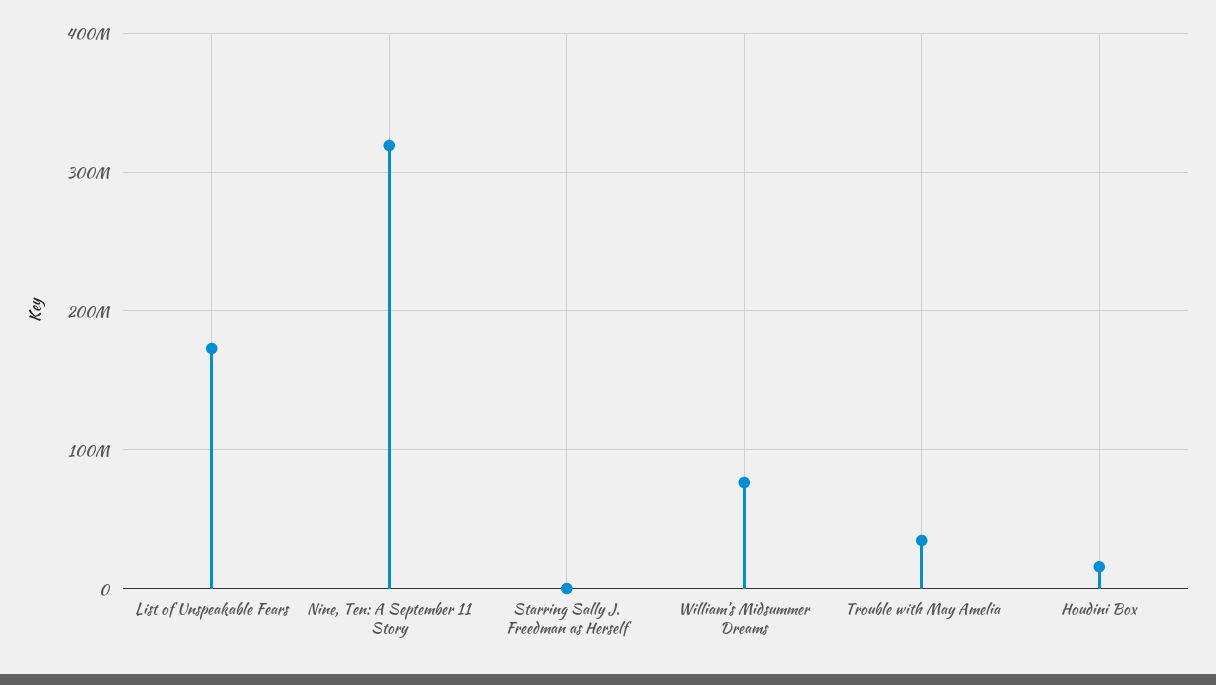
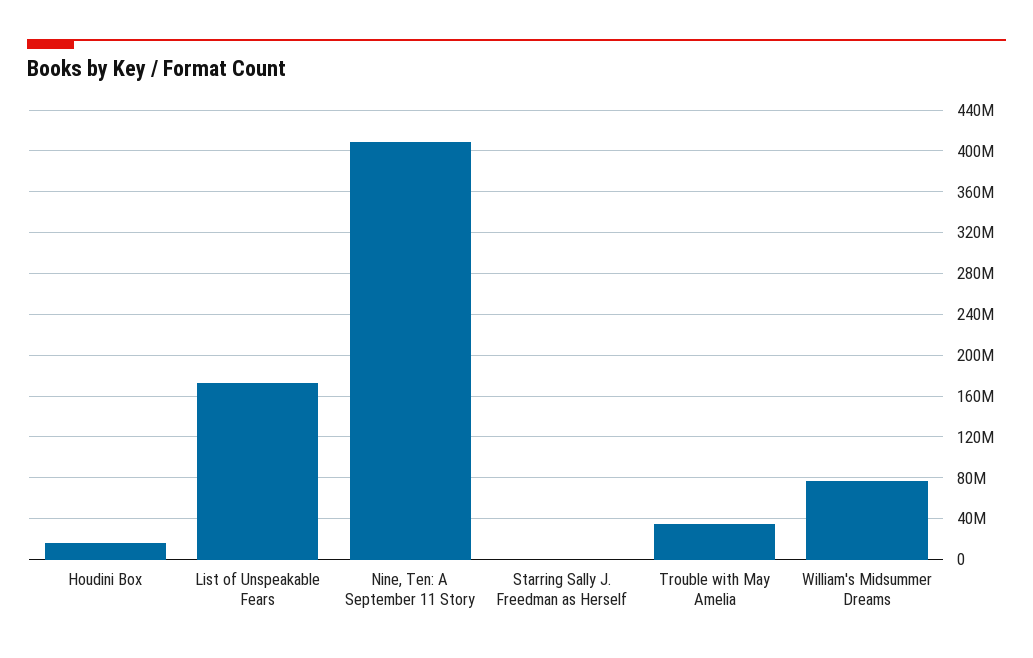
  {
    "List of Unspeakable Fears": 170000000,
-   "Nine, Ten: A September 11 Story": 320000000,
+   "Nine, Ten: A September 11 Story": 410000000,
    "Starring Sally J. Freedman as Herself": 0,
    "William's Midsummer Dreams": 80000000,
    "Trouble with May Amelia": 30000000,
    "Houdini Box": 20000000
  }

